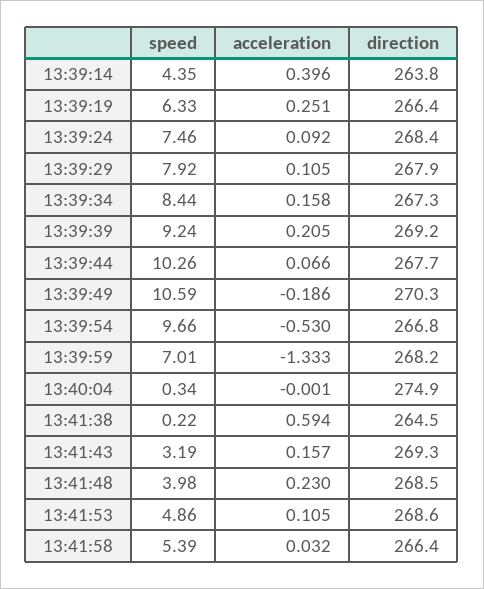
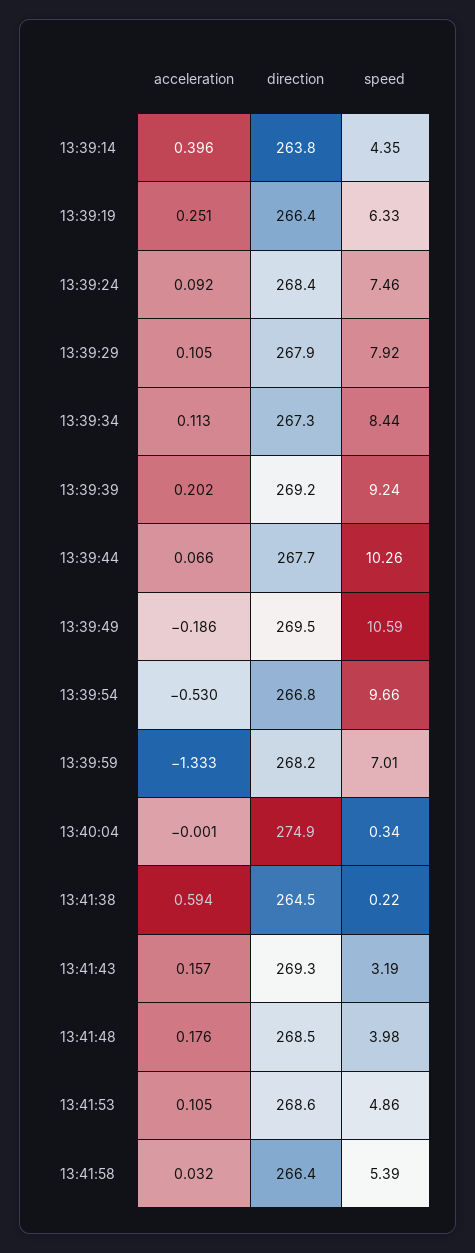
  {
    "speed": {
      "13:39:14": 4.35,
      "13:39:19": 6.33,
      "13:39:24": 7.46,
      "13:39:29": 7.92,
      "13:39:34": 8.44,
      "13:39:39": 9.24,
      "13:39:44": 10.26,
      "13:39:49": 10.59,
      "13:39:54": 9.66,
      "13:39:59": 7.01,
      "13:40:04": 0.34,
      "13:41:38": 0.22,
      "13:41:43": 3.19,
      "13:41:48": 3.98,
      "13:41:53": 4.86,
      "13:41:58": 5.39
    },
    "acceleration": {
      "13:39:14": 0.396,
      "13:39:19": 0.251,
      "13:39:24": 0.092,
      "13:39:29": 0.105,
-     "13:39:34": 0.158,
+     "13:39:34": 0.113,
-     "13:39:39": 0.205,
+     "13:39:39": 0.202,
      "13:39:44": 0.066,
      "13:39:49": -0.186,
      "13:39:54": -0.53,
      "13:39:59": -1.333,
      "13:40:04": -0.001,
      "13:41:38": 0.594,
      "13:41:43": 0.157,
-     "13:41:48": 0.23,
+     "13:41:48": 0.176,
      "13:41:53": 0.105,
      "13:41:58": 0.032
    },
    "direction": {
      "13:39:14": 263.8,
      "13:39:19": 266.4,
      "13:39:24": 268.4,
      "13:39:29": 267.9,
      "13:39:34": 267.3,
      "13:39:39": 269.2,
      "13:39:44": 267.7,
-     "13:39:49": 270.3,
+     "13:39:49": 269.5,
      "13:39:54": 266.8,
      "13:39:59": 268.2,
      "13:40:04": 274.9,
      "13:41:38": 264.5,
      "13:41:43": 269.3,
      "13:41:48": 268.5,
      "13:41:53": 268.6,
      "13:41:58": 266.4
    }
  }

